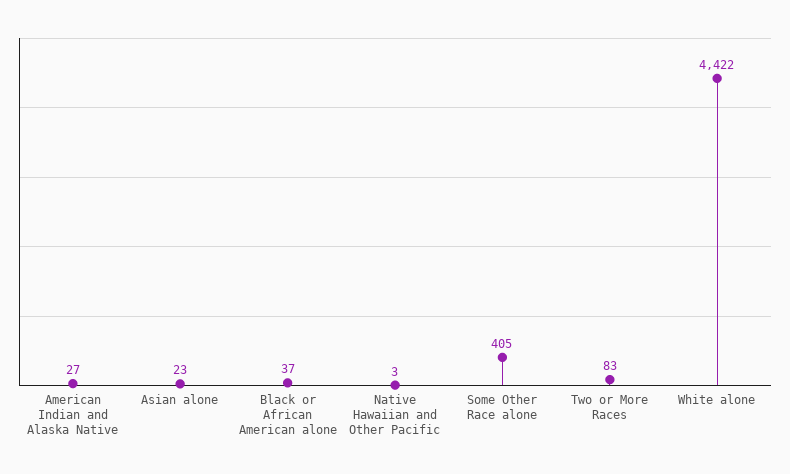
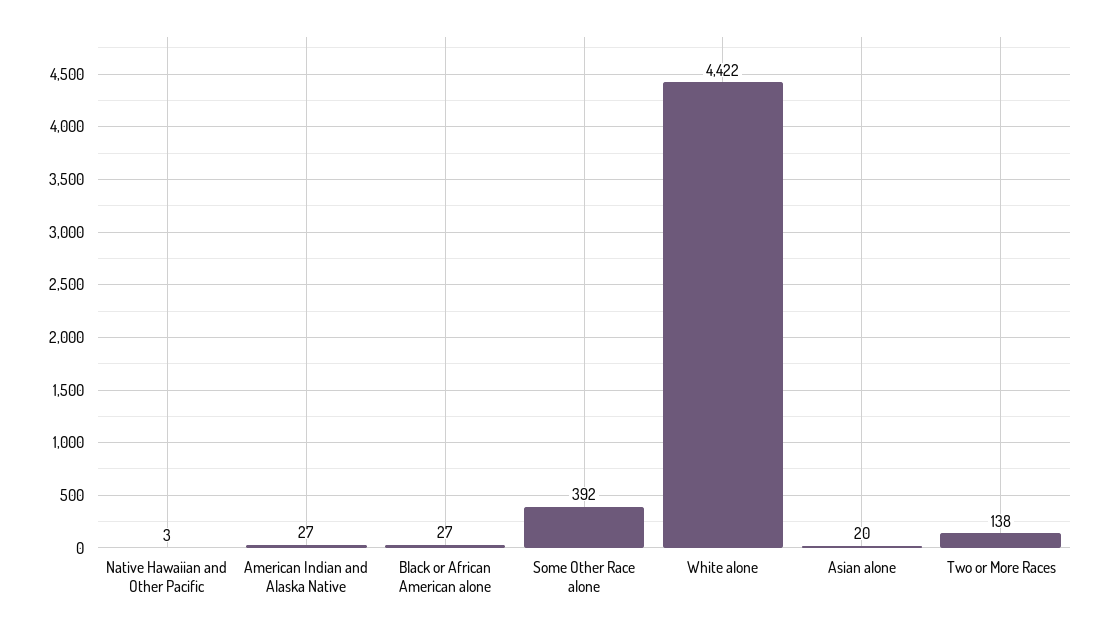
  {
    "American Indian and Alaska Native": 27,
-   "Asian alone": 23,
+   "Asian alone": 20,
-   "Black or African American alone": 37,
+   "Black or African American alone": 27,
    "Native Hawaiian and Other Pacific": 3,
-   "Some Other Race alone": 405,
+   "Some Other Race alone": 392,
-   "Two or More Races": 83,
+   "Two or More Races": 138,
    "White alone": 4422
  }

